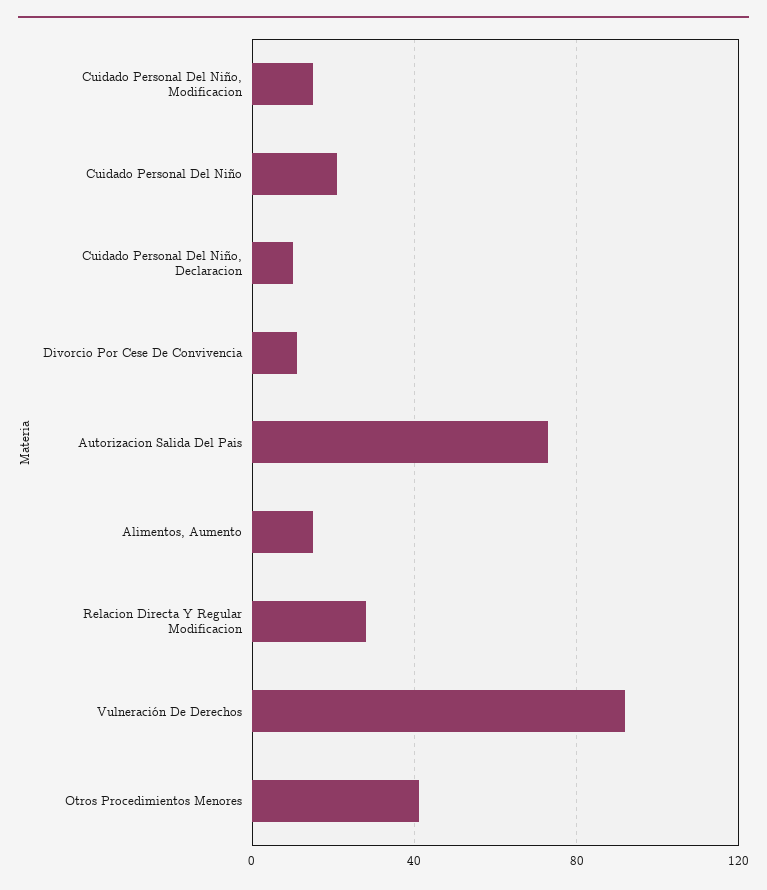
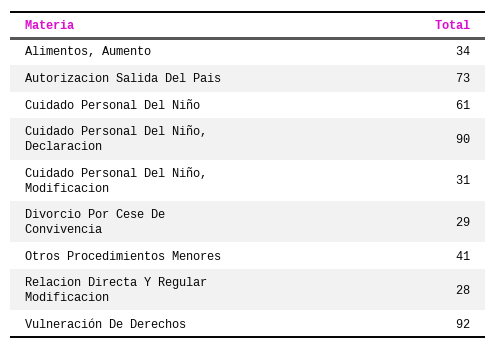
  {
-   "Cuidado Personal Del Niño, Modificacion": 15,
+   "Cuidado Personal Del Niño, Modificacion": 31,
-   "Cuidado Personal Del Niño": 20,
+   "Cuidado Personal Del Niño": 61,
-   "Cuidado Personal Del Niño, Declaracion": 10,
+   "Cuidado Personal Del Niño, Declaracion": 90,
-   "Divorcio Por Cese De Convivencia": 10,
+   "Divorcio Por Cese De Convivencia": 29,
    "Autorizacion Salida Del Pais": 73,
-   "Alimentos, Aumento": 15,
+   "Alimentos, Aumento": 34,
    "Relacion Directa Y Regular Modificacion": 28,
    "Vulneración De Derechos": 92,
    "Otros Procedimientos Menores": 41
  }

